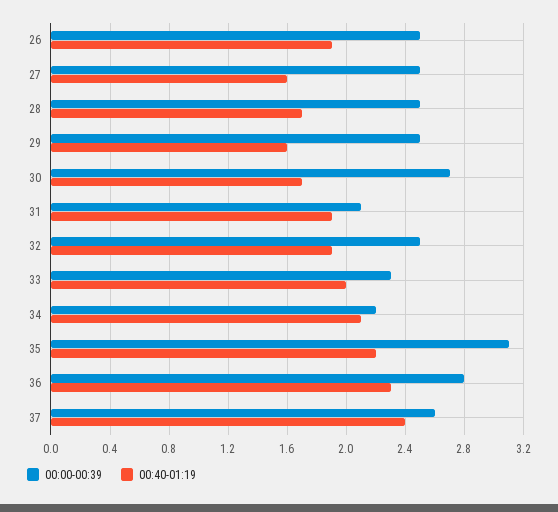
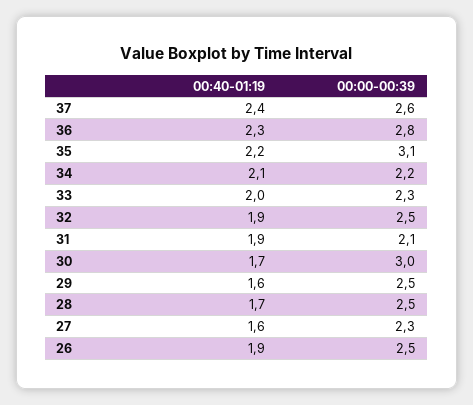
  {
    "00:00-00:39": {
      "26": 2.5,
-     "27": 2.5,
+     "27": 2.3,
      "28": 2.5,
      "29": 2.5,
-     "30": 2.7,
+     "30": 3,
      "31": 2.1,
      "32": 2.5,
      "33": 2.3,
      "34": 2.2,
      "35": 3.1,
      "36": 2.8,
      "37": 2.6
    },
    "00:40-01:19": {
      "26": 1.9,
      "27": 1.6,
      "28": 1.7,
      "29": 1.6,
      "30": 1.7,
      "31": 1.9,
      "32": 1.9,
      "33": 2,
      "34": 2.1,
      "35": 2.2,
      "36": 2.3,
      "37": 2.4
    }
  }

